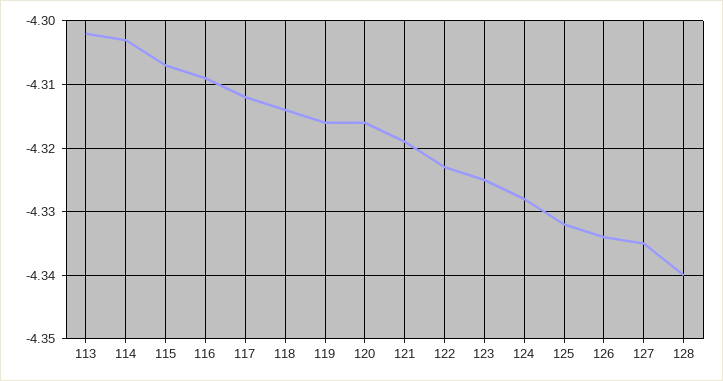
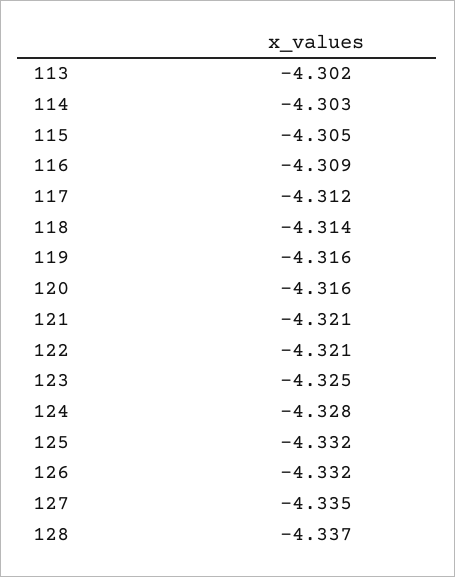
  {
    "113": -4.302,
    "114": -4.303,
-   "115": -4.307,
+   "115": -4.305,
    "116": -4.309,
    "117": -4.312,
    "118": -4.314,
    "119": -4.316,
    "120": -4.316,
-   "121": -4.319,
+   "121": -4.321,
-   "122": -4.323,
+   "122": -4.321,
    "123": -4.325,
    "124": -4.328,
    "125": -4.332,
-   "126": -4.334,
+   "126": -4.332,
    "127": -4.335,
-   "128": -4.34
+   "128": -4.337
  }

